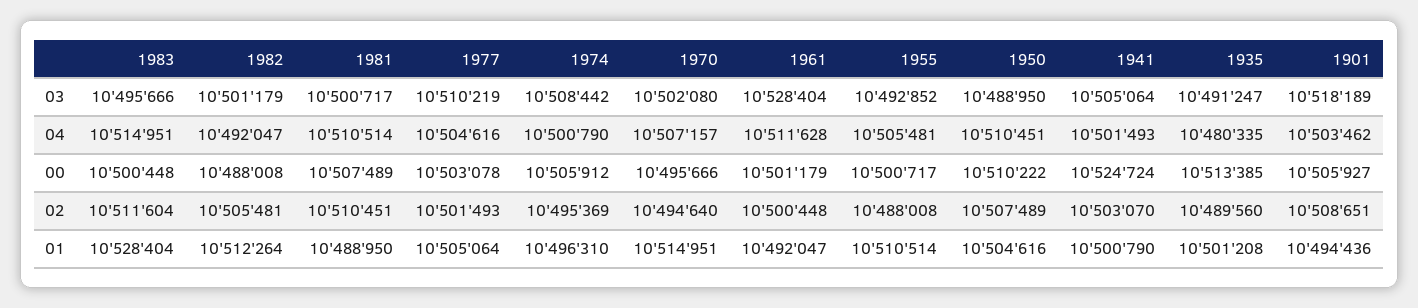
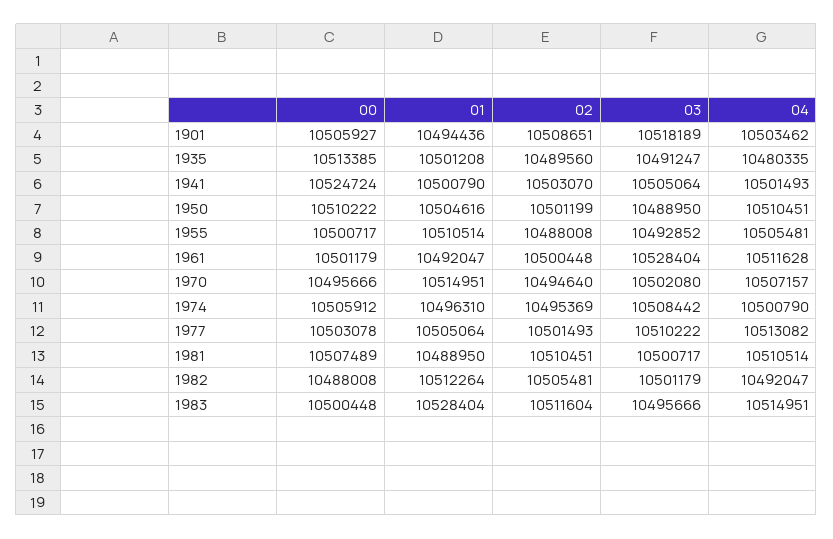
  {
    "1983": {
      "03": 10495666,
      "04": 10514951,
      "00": 10500448,
      "02": 10511604,
      "01": 10528404
    },
    "1982": {
      "03": 10501179,
      "04": 10492047,
      "00": 10488008,
      "02": 10505481,
      "01": 10512264
    },
    "1981": {
      "03": 10500717,
      "04": 10510514,
      "00": 10507489,
      "02": 10510451,
      "01": 10488950
    },
    "1977": {
-     "03": 10510219,
+     "03": 10510222,
-     "04": 10504616,
+     "04": 10513082,
      "00": 10503078,
      "02": 10501493,
      "01": 10505064
    },
    "1974": {
      "03": 10508442,
      "04": 10500790,
      "00": 10505912,
      "02": 10495369,
      "01": 10496310
    },
    "1970": {
      "03": 10502080,
      "04": 10507157,
      "00": 10495666,
      "02": 10494640,
      "01": 10514951
    },
    "1961": {
      "03": 10528404,
      "04": 10511628,
      "00": 10501179,
      "02": 10500448,
      "01": 10492047
    },
    "1955": {
      "03": 10492852,
      "04": 10505481,
      "00": 10500717,
      "02": 10488008,
      "01": 10510514
    },
    "1950": {
      "03": 10488950,
      "04": 10510451,
      "00": 10510222,
-     "02": 10507489,
+     "02": 10501199,
      "01": 10504616
    },
    "1941": {
      "03": 10505064,
      "04": 10501493,
      "00": 10524724,
      "02": 10503070,
      "01": 10500790
    },
    "1935": {
      "03": 10491247,
      "04": 10480335,
      "00": 10513385,
      "02": 10489560,
      "01": 10501208
    },
    "1901": {
      "03": 10518189,
      "04": 10503462,
      "00": 10505927,
      "02": 10508651,
      "01": 10494436
    }
  }

